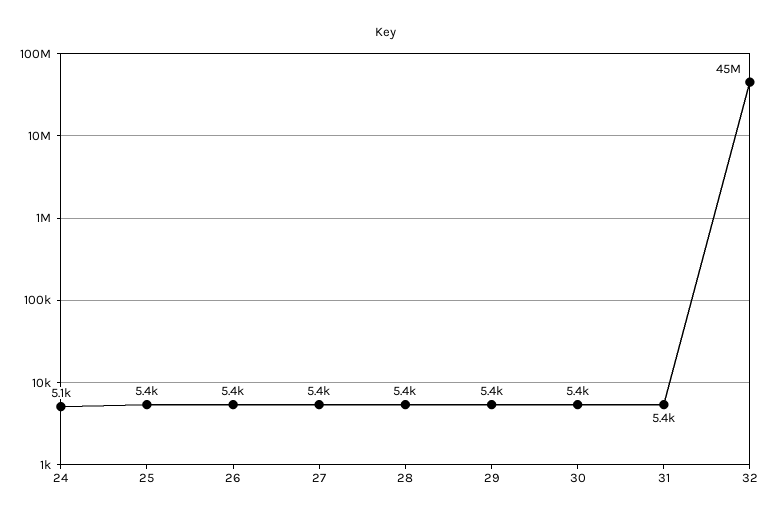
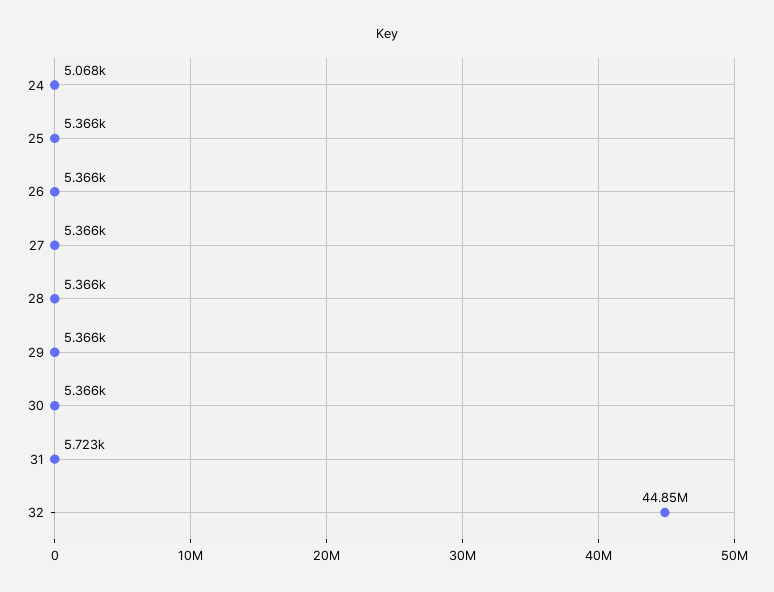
  {
    "24": 5068,
    "25": 5366,
    "26": 5366,
    "27": 5366,
    "28": 5366,
    "29": 5366,
    "30": 5366,
-   "31": 5400,
+   "31": 5723,
    "32": 44850000
  }

